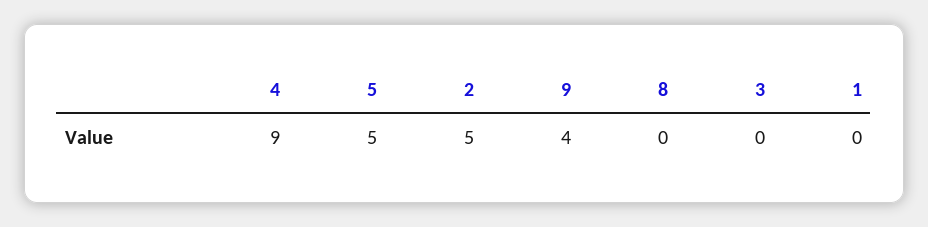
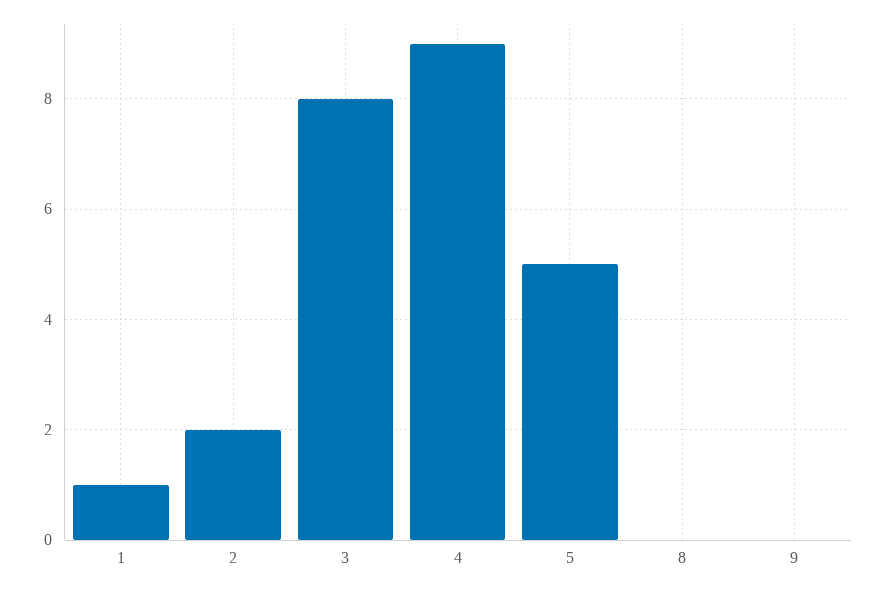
  {
    "4": 9,
    "5": 5,
-   "2": 5,
+   "2": 2,
-   "9": 4,
+   "9": 0,
    "8": 0,
-   "3": 0,
+   "3": 8,
-   "1": 0
+   "1": 1
  }

